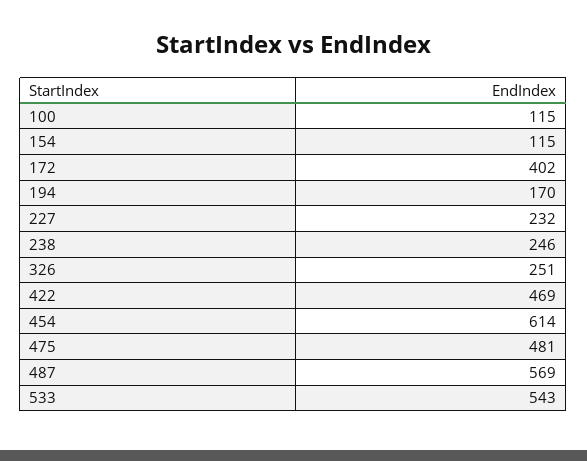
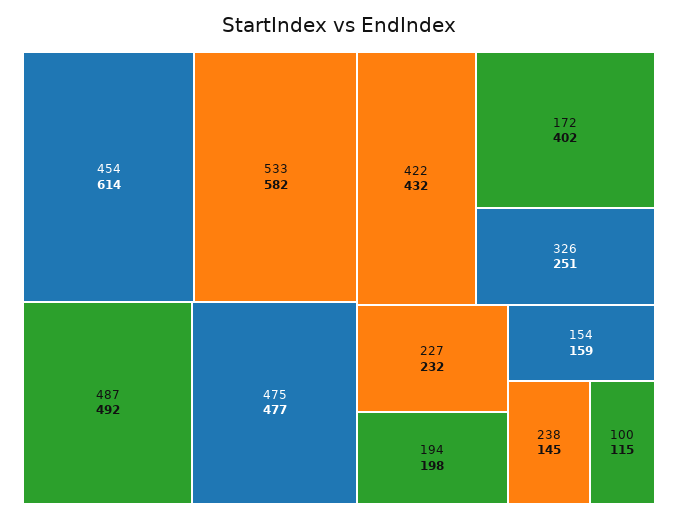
  {
    "100": 115,
-   "154": 115,
+   "154": 159,
    "172": 402,
-   "194": 170,
+   "194": 198,
    "227": 232,
-   "238": 246,
+   "238": 145,
    "326": 251,
-   "422": 469,
+   "422": 432,
    "454": 614,
-   "475": 481,
+   "475": 477,
-   "487": 569,
+   "487": 492,
-   "533": 543
+   "533": 582
  }

